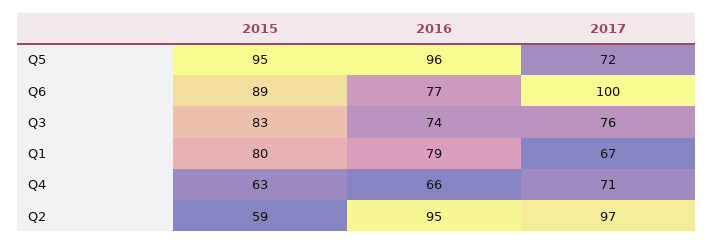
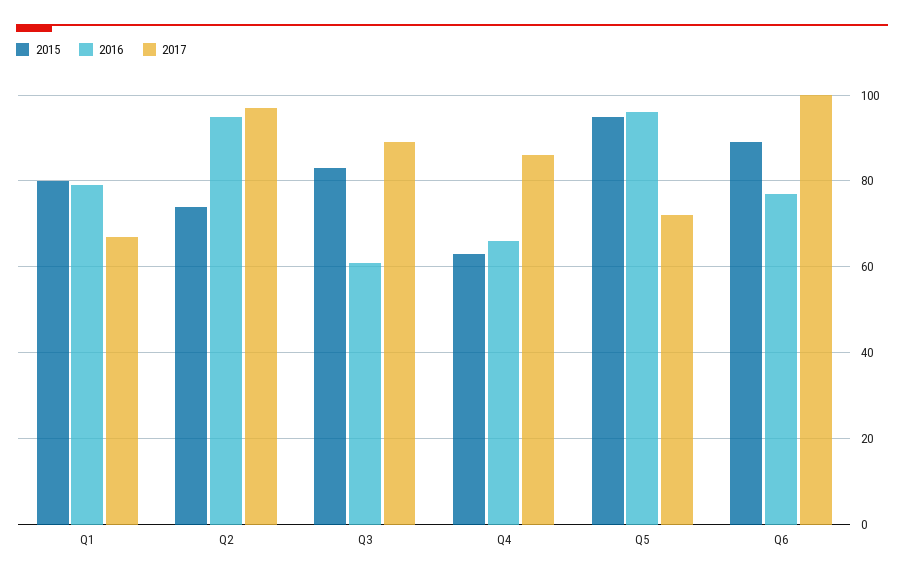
  {
    "2015": {
      "Q5": 95,
      "Q6": 89,
      "Q3": 83,
      "Q1": 80,
      "Q4": 63,
-     "Q2": 59
+     "Q2": 75
    },
    "2016": {
      "Q5": 96,
      "Q6": 77,
-     "Q3": 74,
+     "Q3": 60,
      "Q1": 79,
      "Q4": 66,
      "Q2": 95
    },
    "2017": {
      "Q5": 72,
      "Q6": 100,
-     "Q3": 76,
+     "Q3": 90,
      "Q1": 67,
-     "Q4": 71,
+     "Q4": 85,
      "Q2": 97
    }
  }

